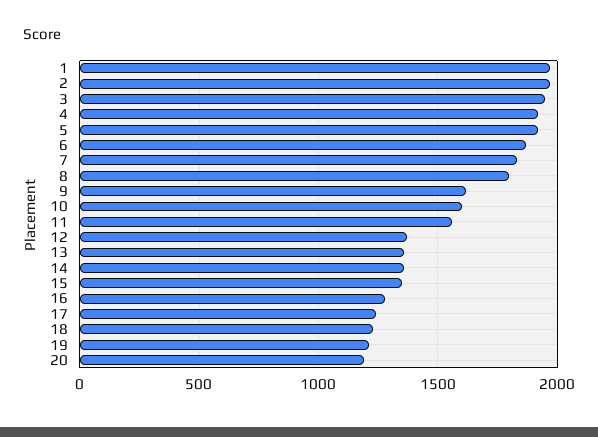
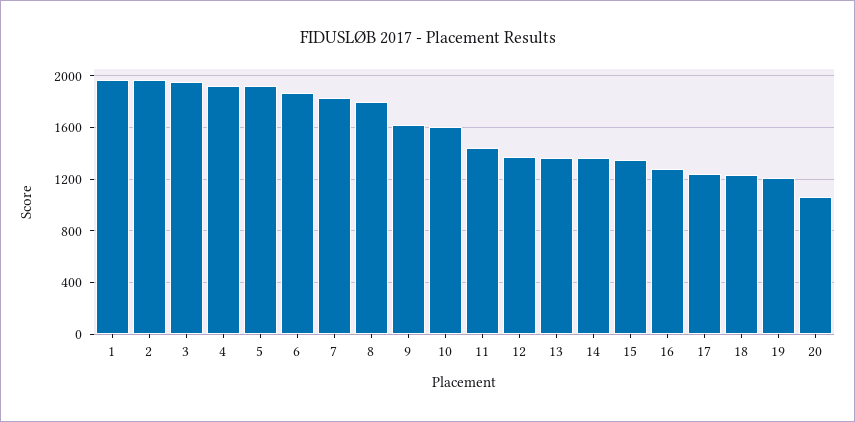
  {
    "1": 1950,
    "2": 1950,
    "3": 1950,
    "4": 1900,
    "5": 1900,
    "6": 1850,
    "7": 1850,
    "8": 1800,
    "9": 1600,
    "10": 1600,
-   "11": 1550,
+   "11": 1450,
    "12": 1350,
    "13": 1350,
    "14": 1350,
    "15": 1350,
    "16": 1300,
    "17": 1250,
    "18": 1250,
    "19": 1200,
-   "20": 1200
+   "20": 1050
  }

